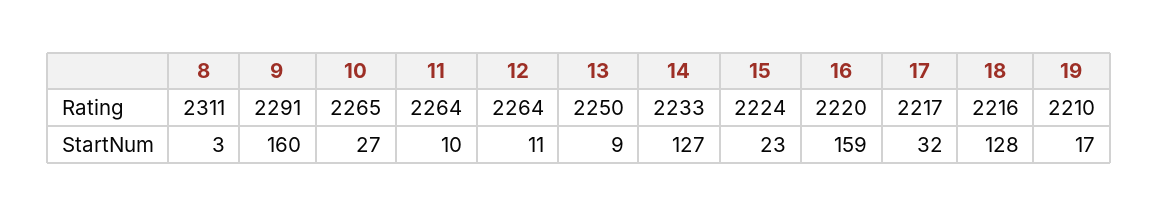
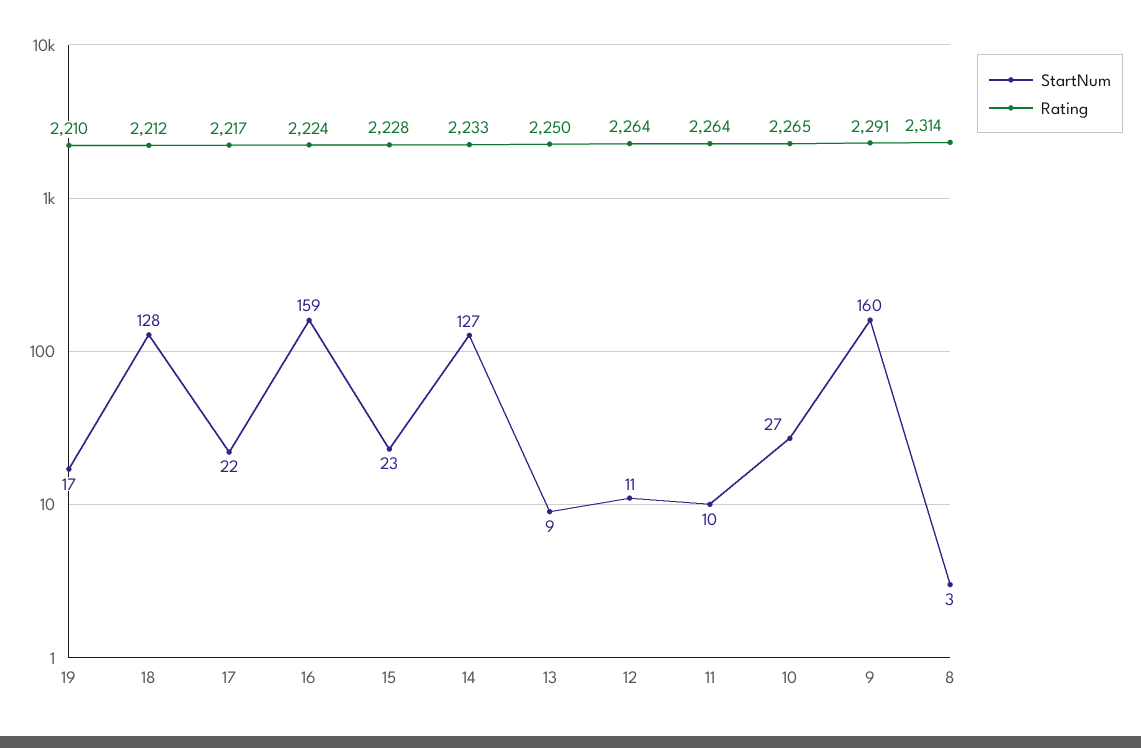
  {
    "Rating": {
-     "8": 2311,
+     "8": 2314,
      "9": 2291,
      "10": 2265,
      "11": 2264,
      "12": 2264,
      "13": 2250,
      "14": 2233,
-     "15": 2224,
+     "15": 2228,
-     "16": 2220,
+     "16": 2224,
      "17": 2217,
-     "18": 2216,
+     "18": 2212,
      "19": 2210
    },
    "StartNum": {
      "8": 3,
      "9": 160,
      "10": 27,
      "11": 10,
      "12": 11,
      "13": 9,
      "14": 127,
      "15": 23,
      "16": 159,
-     "17": 32,
+     "17": 22,
      "18": 128,
      "19": 17
    }
  }

